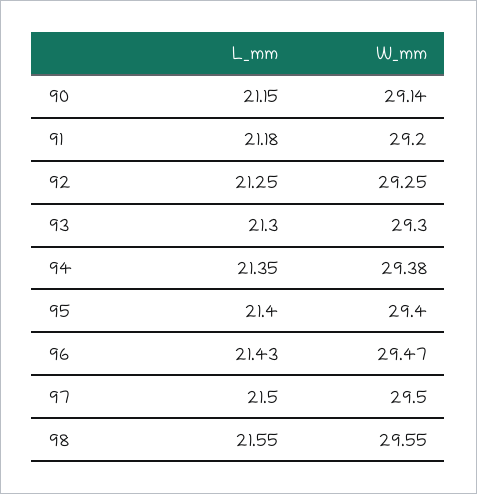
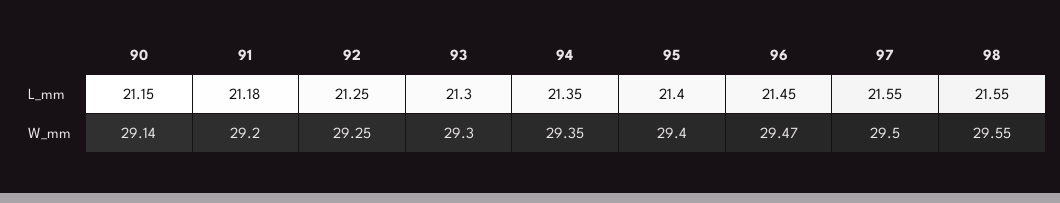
  {
    "L_mm": {
      "90": 21.15,
      "91": 21.18,
      "92": 21.25,
      "93": 21.3,
      "94": 21.35,
      "95": 21.4,
-     "96": 21.43,
+     "96": 21.45,
-     "97": 21.5,
+     "97": 21.55,
      "98": 21.55
    },
    "W_mm": {
      "90": 29.14,
      "91": 29.2,
      "92": 29.25,
      "93": 29.3,
-     "94": 29.38,
+     "94": 29.35,
      "95": 29.4,
      "96": 29.47,
      "97": 29.5,
      "98": 29.55
    }
  }

